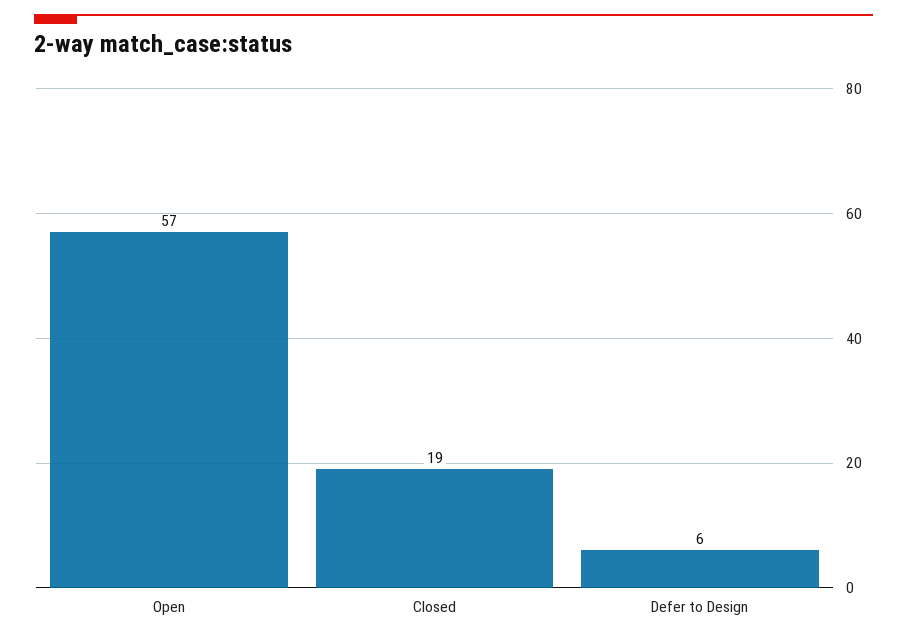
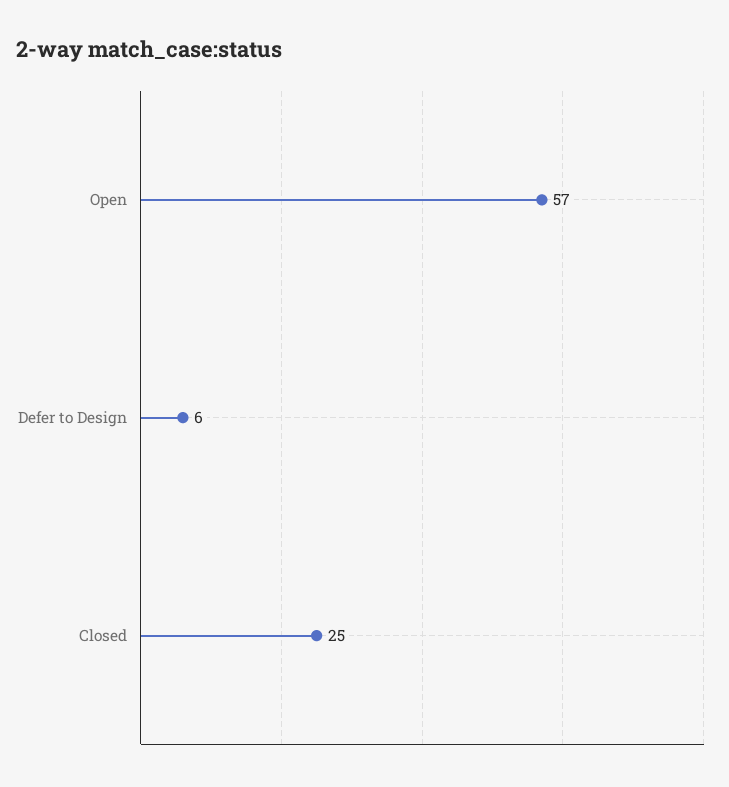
  {
    "Open": 57,
-   "Closed": 19,
+   "Closed": 25,
    "Defer to Design": 6
  }

